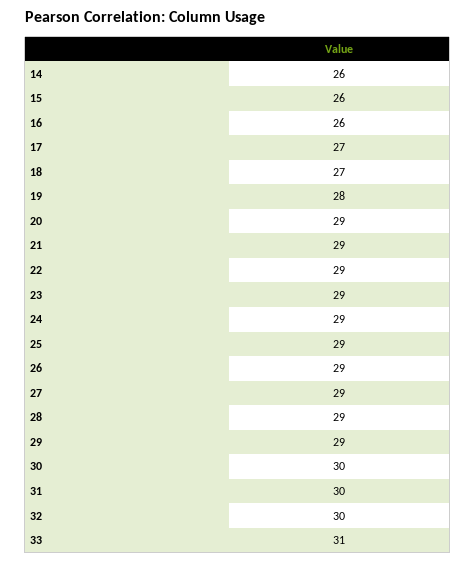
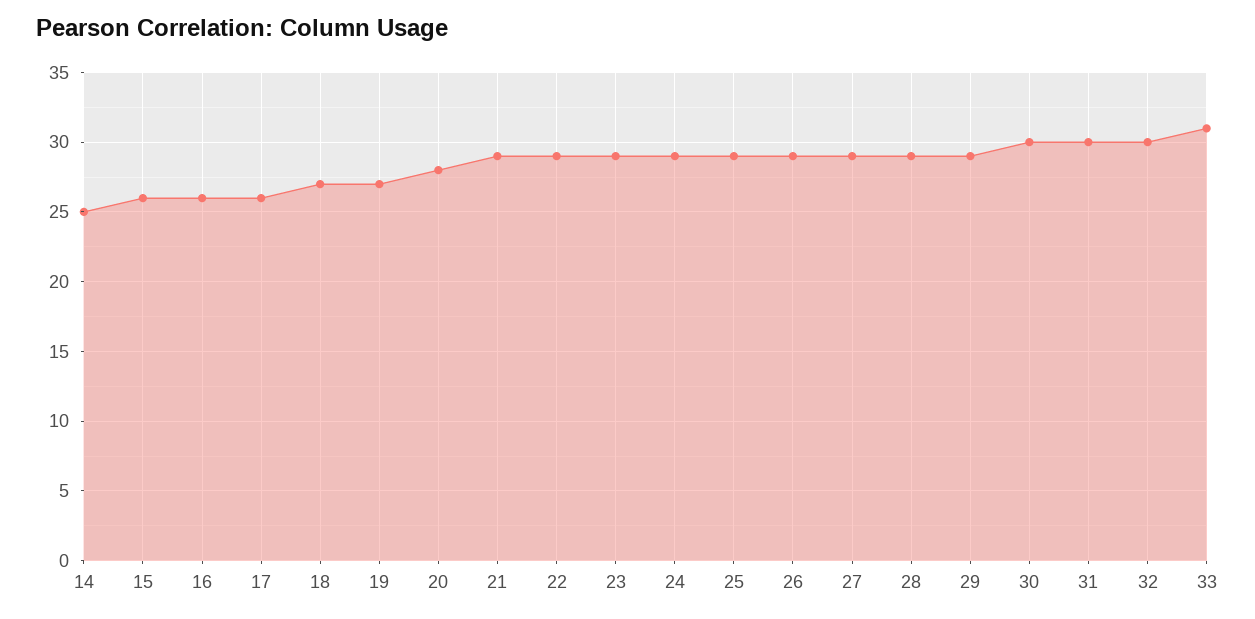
  {
-   "14": 26,
+   "14": 25,
    "15": 26,
    "16": 26,
-   "17": 27,
+   "17": 26,
    "18": 27,
-   "19": 28,
+   "19": 27,
-   "20": 29,
+   "20": 28,
    "21": 29,
    "22": 29,
    "23": 29,
    "24": 29,
    "25": 29,
    "26": 29,
    "27": 29,
    "28": 29,
    "29": 29,
    "30": 30,
    "31": 30,
    "32": 30,
    "33": 31
  }

